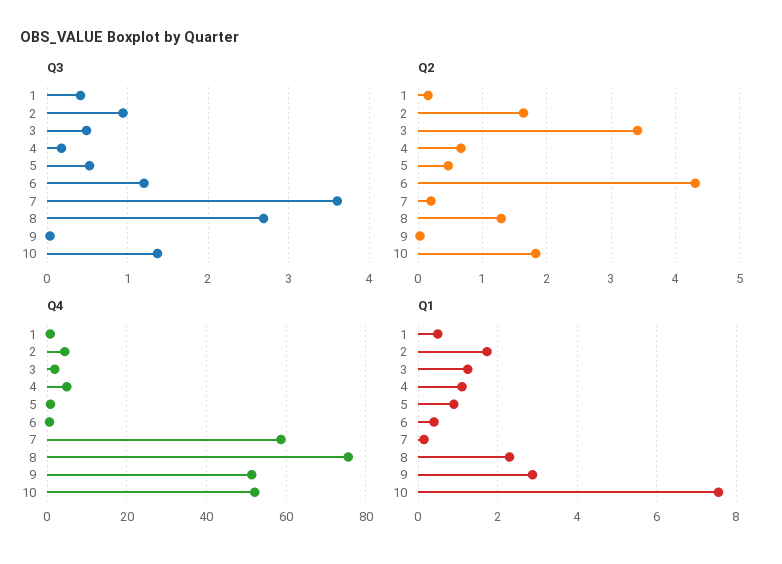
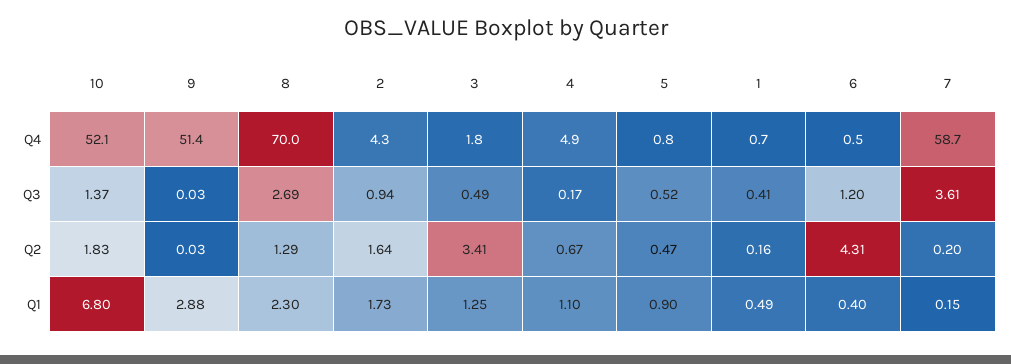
  {
    "Q3": {
      "1": 0.41,
      "2": 0.94,
      "3": 0.49,
      "4": 0.17,
      "5": 0.52,
      "6": 1.2,
      "7": 3.61,
      "8": 2.69,
      "9": 0.03,
      "10": 1.37
    },
    "Q2": {
      "1": 0.16,
      "2": 1.64,
      "3": 3.41,
      "4": 0.67,
      "5": 0.47,
      "6": 4.31,
      "7": 0.2,
      "8": 1.29,
      "9": 0.03,
      "10": 1.83
    },
    "Q4": {
      "1": 0.7,
      "2": 4.3,
      "3": 1.8,
      "4": 4.9,
      "5": 0.8,
      "6": 0.5,
      "7": 58.7,
-     "8": 76,
+     "8": 70,
      "9": 51.4,
      "10": 52.1
    },
    "Q1": {
      "1": 0.49,
      "2": 1.73,
      "3": 1.25,
      "4": 1.1,
      "5": 0.9,
      "6": 0.4,
      "7": 0.15,
      "8": 2.3,
      "9": 2.88,
-     "10": 7.6
+     "10": 6.8
    }
  }

